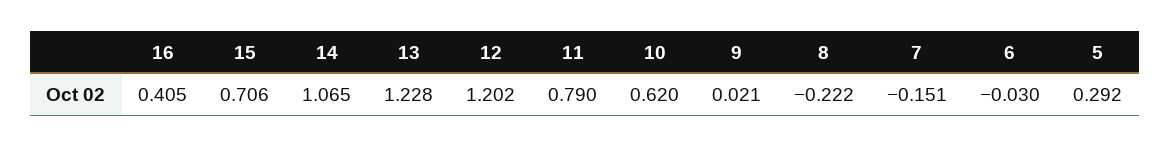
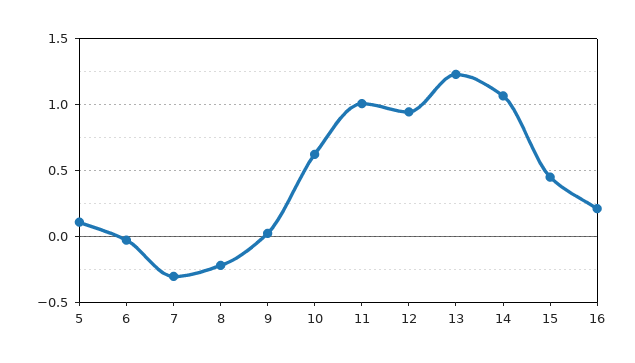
  {
-   "16": 0.405,
+   "16": 0.2,
-   "15": 0.706,
+   "15": 0.45,
    "14": 1.065,
    "13": 1.228,
-   "12": 1.202,
+   "12": 0.95,
-   "11": 0.79,
+   "11": 1,
    "10": 0.62,
    "9": 0.021,
    "8": -0.222,
-   "7": -0.151,
+   "7": -0.3,
    "6": -0.03,
-   "5": 0.292
+   "5": 0.1
  }

